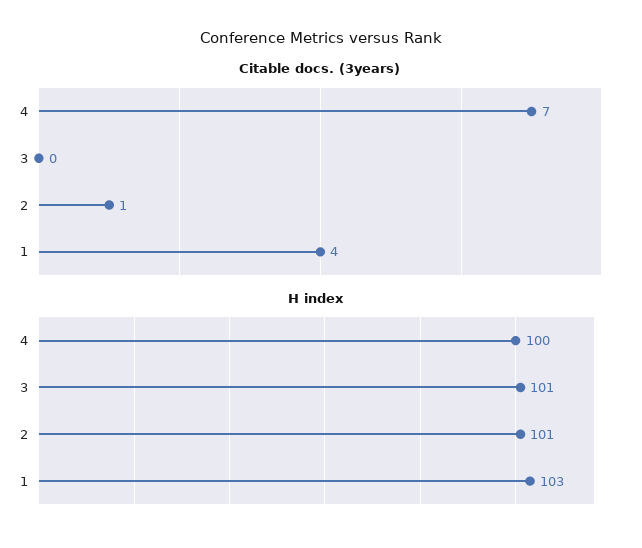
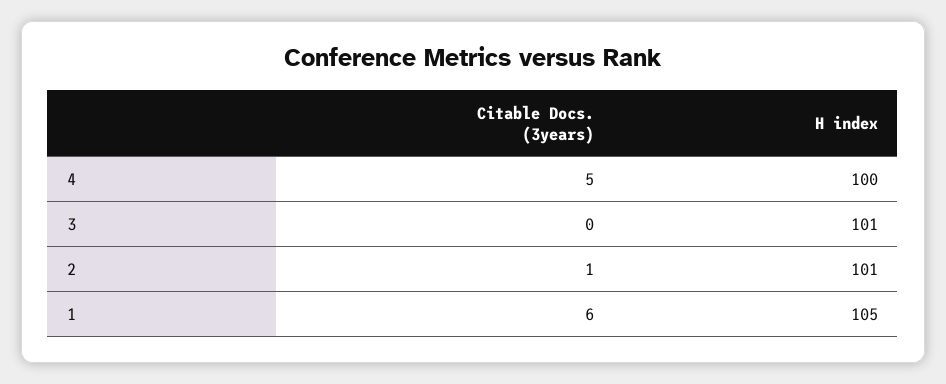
  {
    "Citable docs. (3years)": {
-     "4": 7,
+     "4": 5,
      "3": 0,
      "2": 1,
-     "1": 4
+     "1": 6
    },
    "H index": {
      "4": 100,
      "3": 101,
      "2": 101,
-     "1": 103
+     "1": 105
    }
  }

